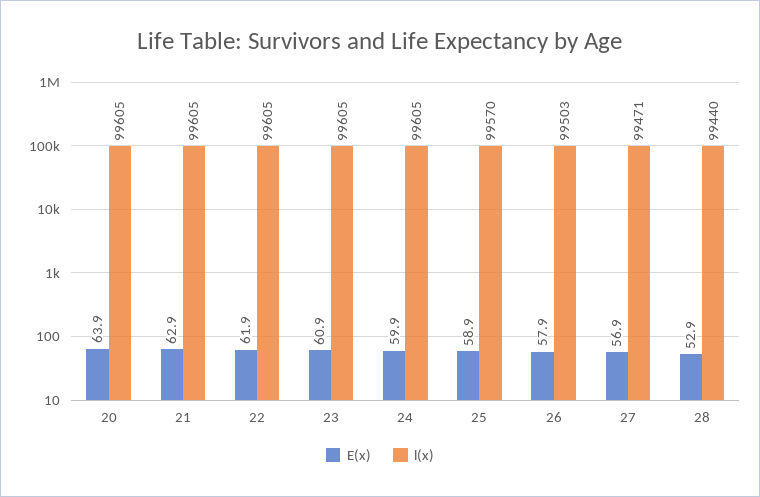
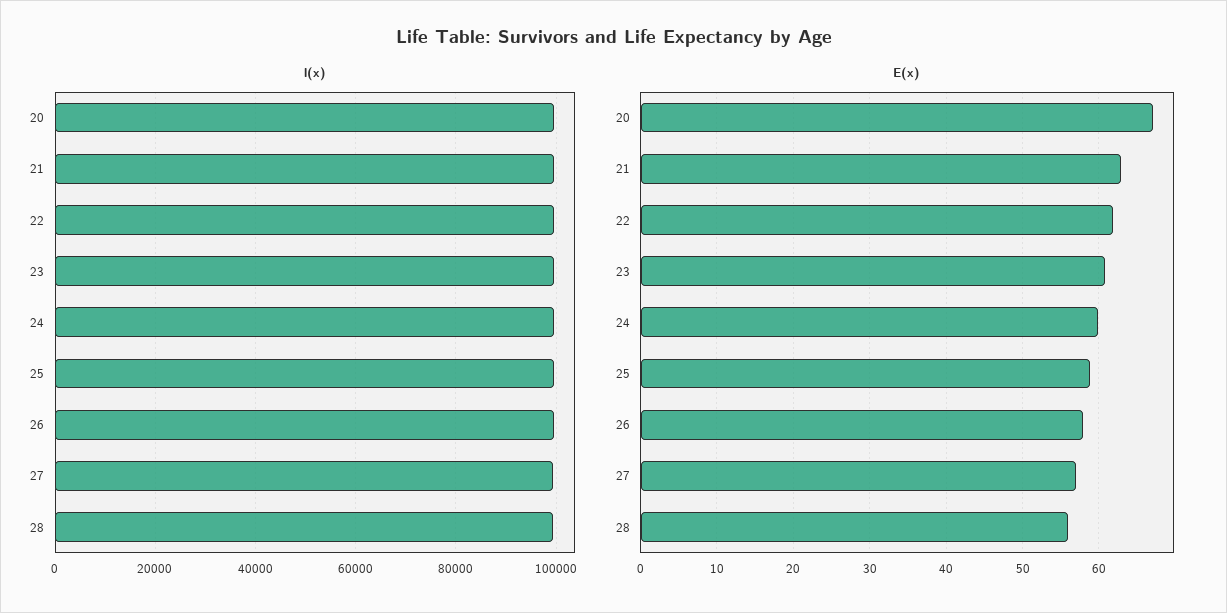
  {
    "E(x)": {
-     "20": 63.9,
+     "20": 67,
      "21": 62.9,
      "22": 61.9,
      "23": 60.9,
      "24": 59.9,
      "25": 58.9,
      "26": 57.9,
      "27": 56.9,
-     "28": 52.9
+     "28": 56
    },
    "l(x)": {
      "20": 99605,
      "21": 99605,
      "22": 99605,
      "23": 99605,
      "24": 99605,
      "25": 99570,
      "26": 99503,
      "27": 99471,
      "28": 99440
    }
  }

